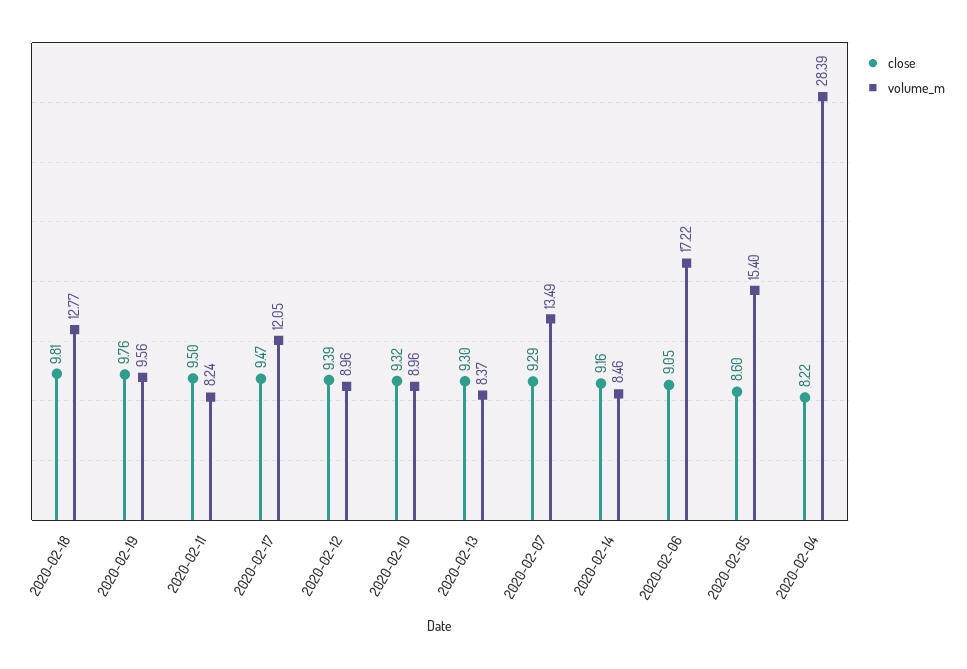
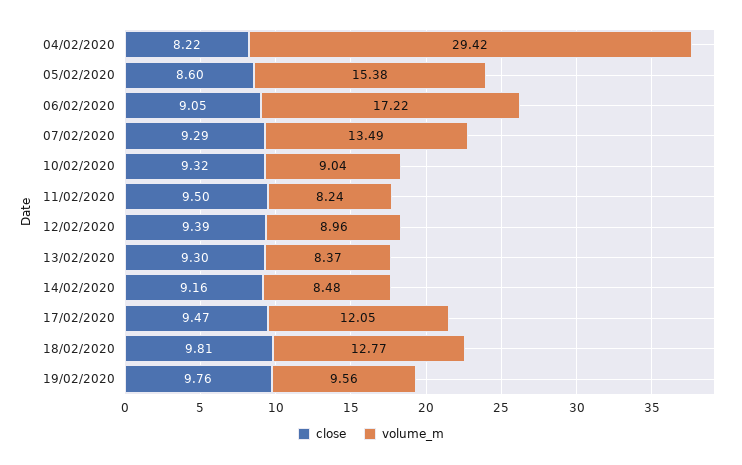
  {
    "close": {
      "2020-02-18": 9.81,
      "2020-02-19": 9.76,
      "2020-02-11": 9.5,
      "2020-02-17": 9.47,
      "2020-02-12": 9.39,
      "2020-02-10": 9.32,
      "2020-02-13": 9.3,
      "2020-02-07": 9.29,
      "2020-02-14": 9.16,
      "2020-02-06": 9.05,
      "2020-02-05": 8.6,
      "2020-02-04": 8.22
    },
    "volume_m": {
      "2020-02-18": 12.77,
      "2020-02-19": 9.56,
      "2020-02-11": 8.24,
      "2020-02-17": 12.05,
      "2020-02-12": 8.96,
-     "2020-02-10": 8.96,
+     "2020-02-10": 9.04,
      "2020-02-13": 8.37,
      "2020-02-07": 13.49,
-     "2020-02-14": 8.46,
+     "2020-02-14": 8.48,
      "2020-02-06": 17.22,
-     "2020-02-05": 15.4,
+     "2020-02-05": 15.38,
-     "2020-02-04": 28.39
+     "2020-02-04": 29.42
    }
  }

